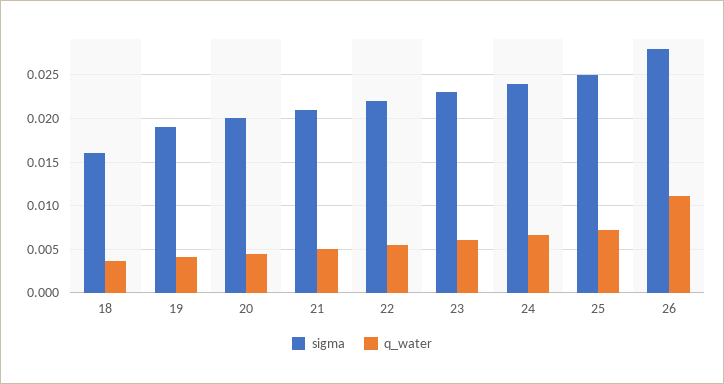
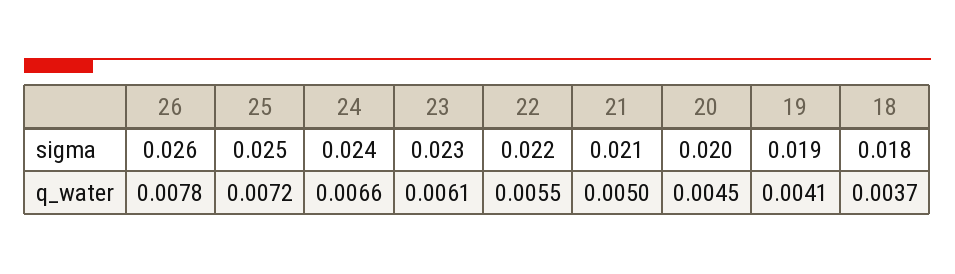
  {
    "sigma": {
-     "18": 0.016,
+     "18": 0.018,
      "19": 0.019,
      "20": 0.02,
      "21": 0.021,
      "22": 0.022,
      "23": 0.023,
      "24": 0.024,
      "25": 0.025,
-     "26": 0.028
+     "26": 0.026
    },
    "q_water": {
      "18": 0.0037,
      "19": 0.0041,
      "20": 0.0045,
      "21": 0.005,
      "22": 0.0055,
      "23": 0.0061,
      "24": 0.0066,
      "25": 0.0072,
-     "26": 0.011
+     "26": 0.0078
    }
  }

